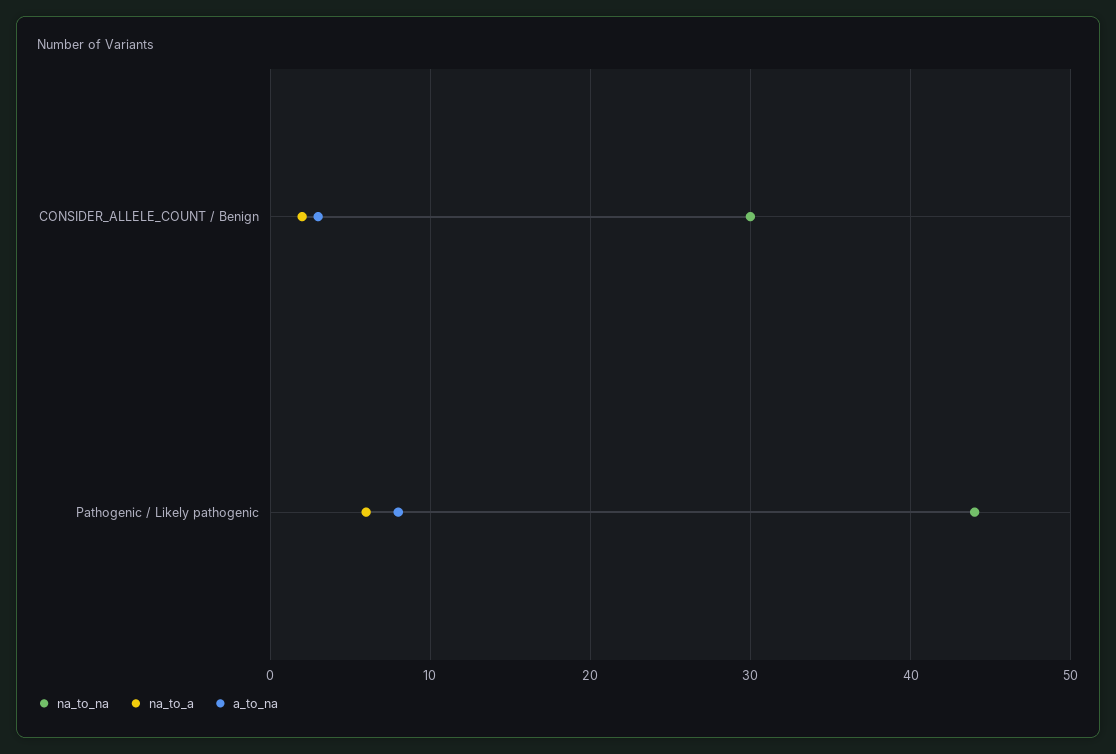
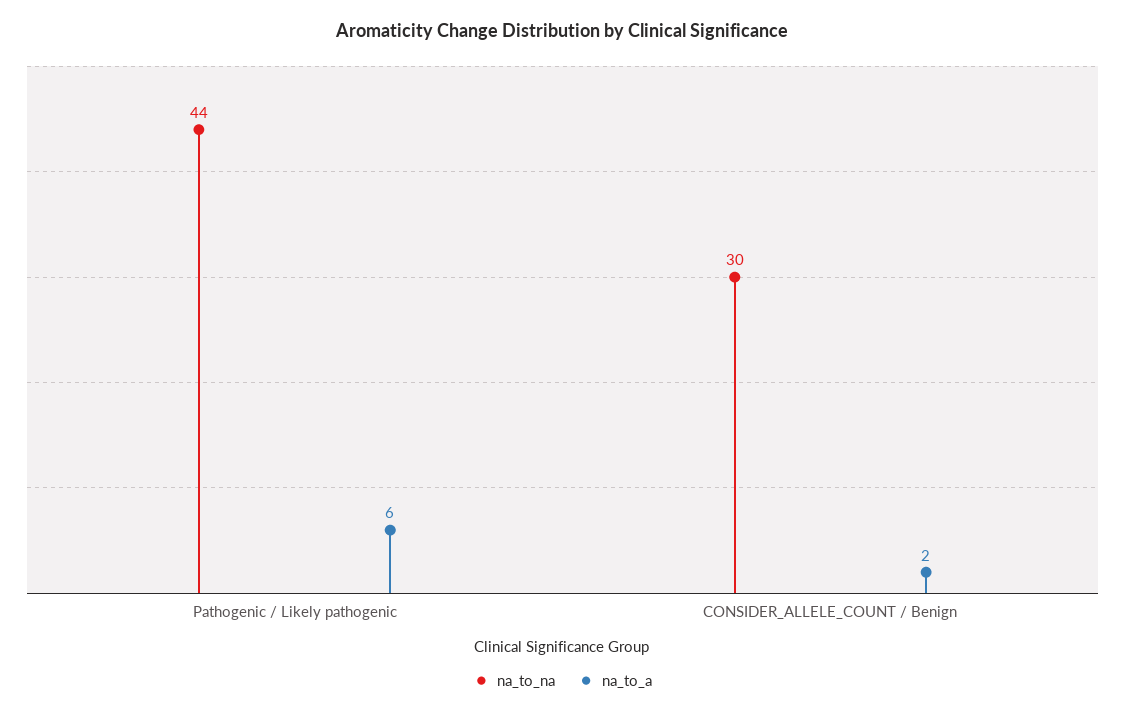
  {
    "na_to_na": {
      "CONSIDER_ALLELE_COUNT / Benign": 30,
      "Pathogenic / Likely pathogenic": 44
    },
    "na_to_a": {
      "CONSIDER_ALLELE_COUNT / Benign": 2,
      "Pathogenic / Likely pathogenic": 6
-   },
+   }
-   "a_to_na": {
-     "CONSIDER_ALLELE_COUNT / Benign": 3,
-     "Pathogenic / Likely pathogenic": 8
-   }
  }

